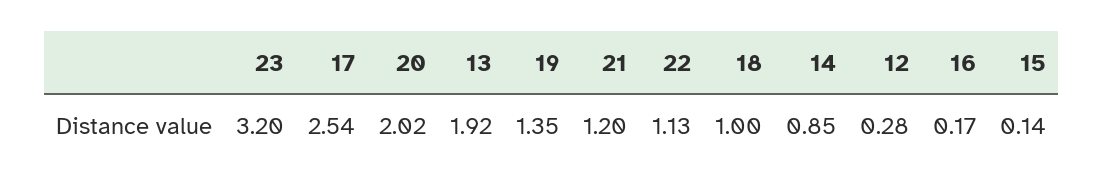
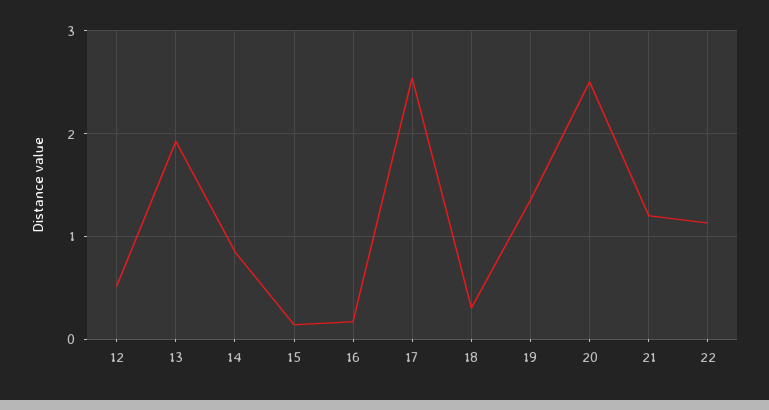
  {
-   "23": 3.2,
    "17": 2.54,
-   "20": 2.02,
+   "20": 2.5,
    "13": 1.92,
    "19": 1.35,
    "21": 1.2,
    "22": 1.13,
-   "18": 1,
+   "18": 0.3,
    "14": 0.85,
-   "12": 0.28,
+   "12": 0.5,
    "16": 0.17,
    "15": 0.14
  }

